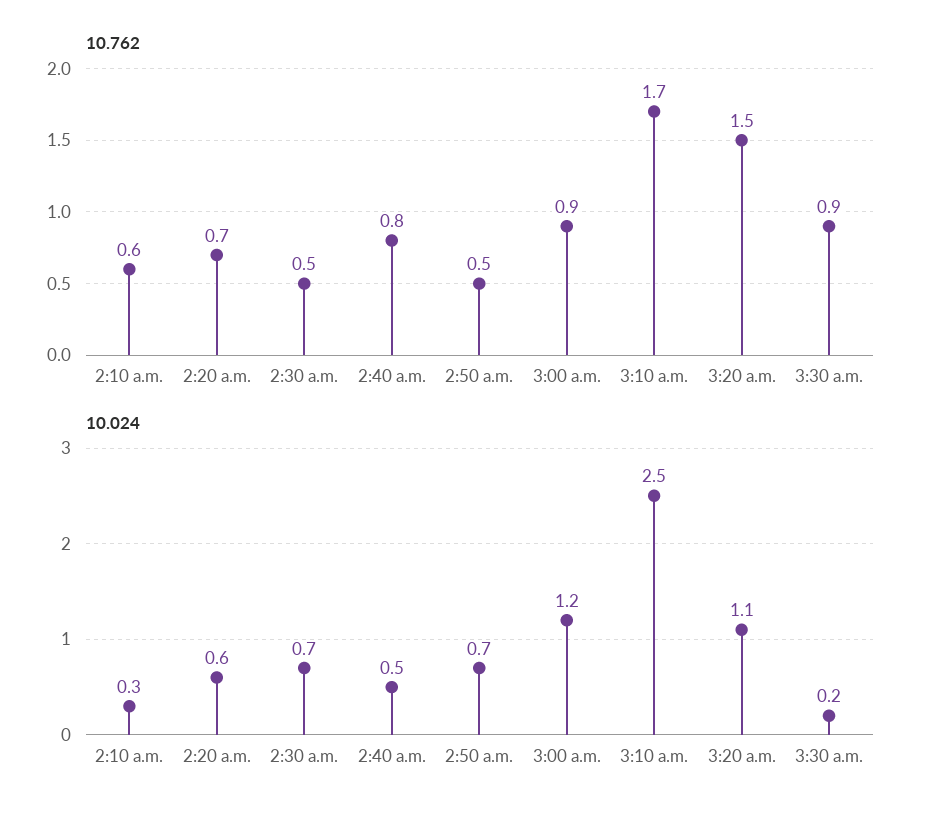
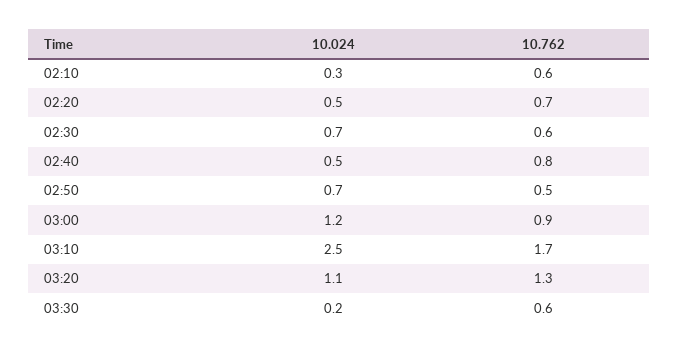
  {
    "10.762": {
      "2:10 a.m.": 0.6,
      "2:20 a.m.": 0.7,
-     "2:30 a.m.": 0.5,
+     "2:30 a.m.": 0.6,
      "2:40 a.m.": 0.8,
      "2:50 a.m.": 0.5,
      "3:00 a.m.": 0.9,
      "3:10 a.m.": 1.7,
-     "3:20 a.m.": 1.5,
+     "3:20 a.m.": 1.3,
-     "3:30 a.m.": 0.9
+     "3:30 a.m.": 0.6
    },
    "10.024": {
      "2:10 a.m.": 0.3,
-     "2:20 a.m.": 0.6,
+     "2:20 a.m.": 0.5,
      "2:30 a.m.": 0.7,
      "2:40 a.m.": 0.5,
      "2:50 a.m.": 0.7,
      "3:00 a.m.": 1.2,
      "3:10 a.m.": 2.5,
      "3:20 a.m.": 1.1,
      "3:30 a.m.": 0.2
    }
  }

